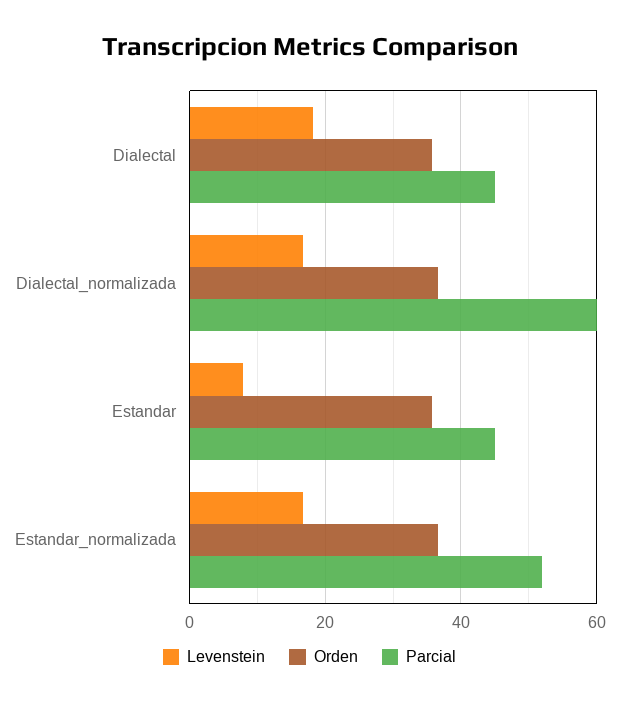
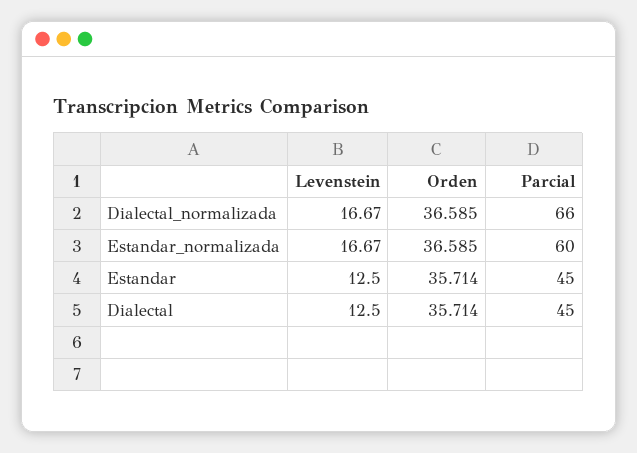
  {
    "Levenstein": {
-     "Dialectal": 18,
+     "Dialectal": 12.5,
      "Dialectal_normalizada": 16.67,
-     "Estandar": 8,
+     "Estandar": 12.5,
      "Estandar_normalizada": 16.67
    },
    "Orden": {
      "Dialectal": 35.714,
      "Dialectal_normalizada": 36.585,
      "Estandar": 35.714,
      "Estandar_normalizada": 36.585
    },
    "Parcial": {
      "Dialectal": 45,
-     "Dialectal_normalizada": 60,
+     "Dialectal_normalizada": 66,
      "Estandar": 45,
-     "Estandar_normalizada": 52
+     "Estandar_normalizada": 60
    }
  }

